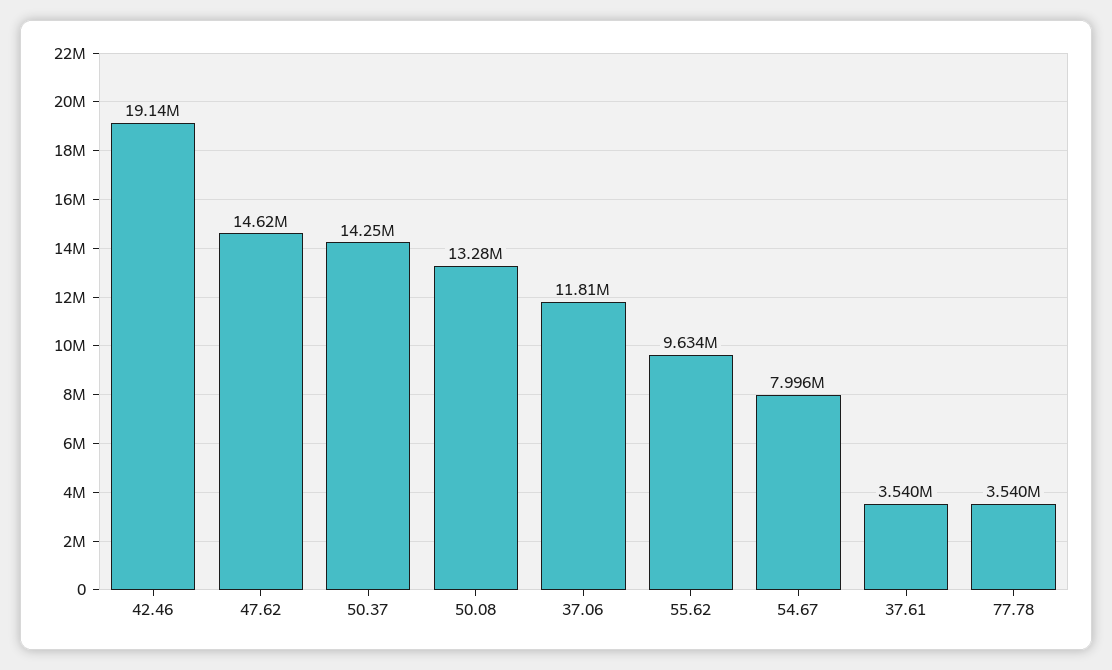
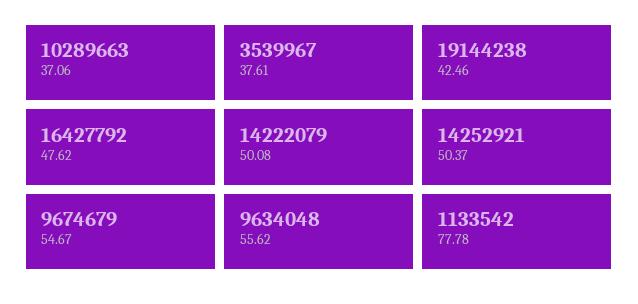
  {
    "42.46": 19144238,
-   "47.62": 14620000,
+   "47.62": 16427792,
    "50.37": 14252921,
-   "50.08": 13280000,
+   "50.08": 14222079,
-   "37.06": 11810000,
+   "37.06": 10289663,
    "55.62": 9634048,
-   "54.67": 7996000,
+   "54.67": 9674679,
    "37.61": 3539967,
-   "77.78": 3540000
+   "77.78": 1133542
  }

